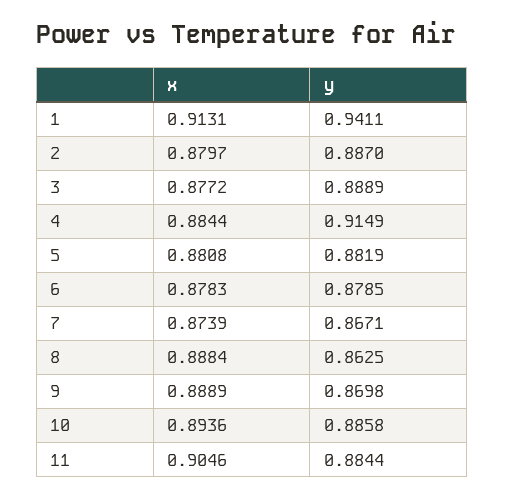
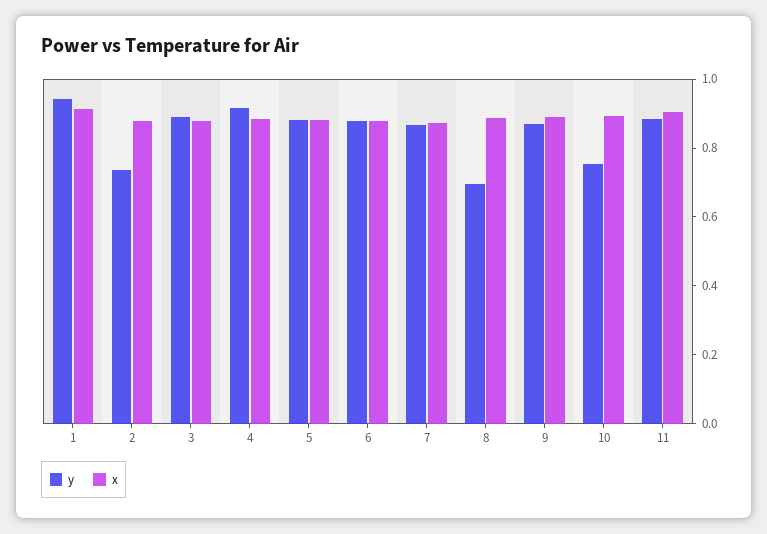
  {
    "x": {
      "1": 0.9131,
      "2": 0.8797,
      "3": 0.8772,
      "4": 0.8844,
      "5": 0.8808,
      "6": 0.8783,
      "7": 0.8739,
      "8": 0.8884,
      "9": 0.8889,
      "10": 0.8936,
      "11": 0.9046
    },
    "y": {
      "1": 0.9411,
-     "2": 0.887,
+     "2": 0.75,
      "3": 0.8889,
      "4": 0.9149,
      "5": 0.8819,
      "6": 0.8785,
      "7": 0.8671,
-     "8": 0.8625,
+     "8": 0.7,
      "9": 0.8698,
-     "10": 0.8858,
+     "10": 0.75,
      "11": 0.8844
    }
  }

